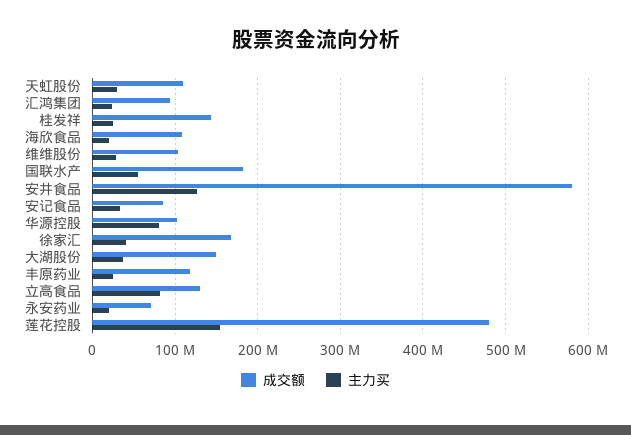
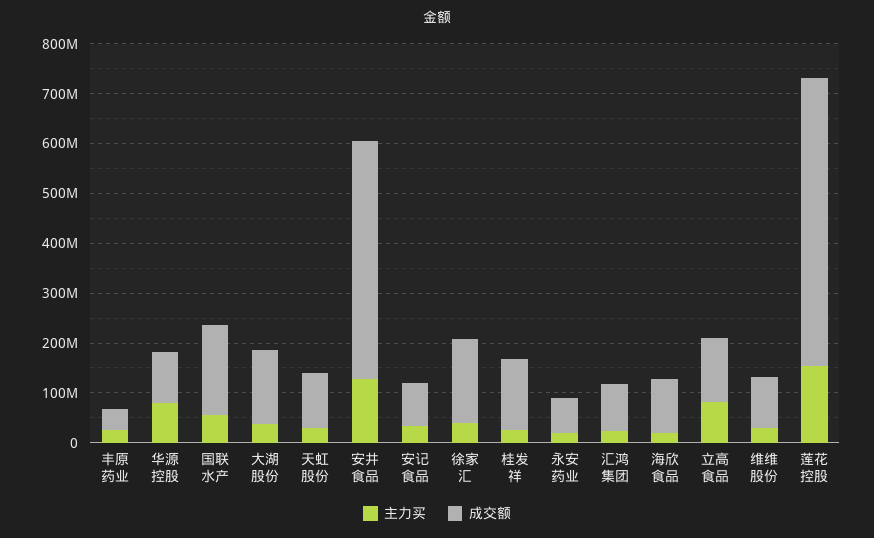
  {
    "成交额": {
      "天虹股份": 110000000,
      "汇鸿集团": 90000000,
      "桂发祥": 140000000,
      "海欣食品": 110000000,
      "维维股份": 100000000,
      "国联水产": 180000000,
-     "安井食品": 580000000,
+     "安井食品": 480000000,
      "安记食品": 90000000,
      "华源控股": 100000000,
      "徐家汇": 170000000,
      "大湖股份": 150000000,
-     "丰原药业": 120000000,
+     "丰原药业": 40000000,
      "立高食品": 130000000,
      "永安药业": 70000000,
-     "莲花控股": 480000000
+     "莲花控股": 580000000
    },
    "主力买": {
      "天虹股份": 30000000,
      "汇鸿集团": 20000000,
      "桂发祥": 20000000,
      "海欣食品": 20000000,
      "维维股份": 30000000,
      "国联水产": 50000000,
      "安井食品": 130000000,
      "安记食品": 30000000,
      "华源控股": 80000000,
      "徐家汇": 40000000,
      "大湖股份": 40000000,
      "丰原药业": 30000000,
      "立高食品": 80000000,
      "永安药业": 20000000,
      "莲花控股": 150000000
    }
  }

